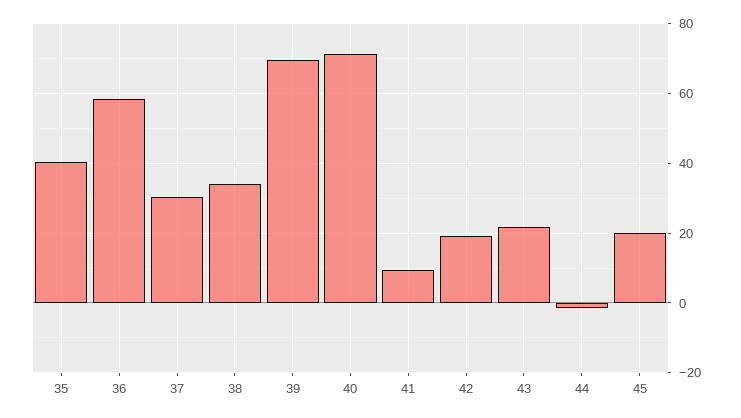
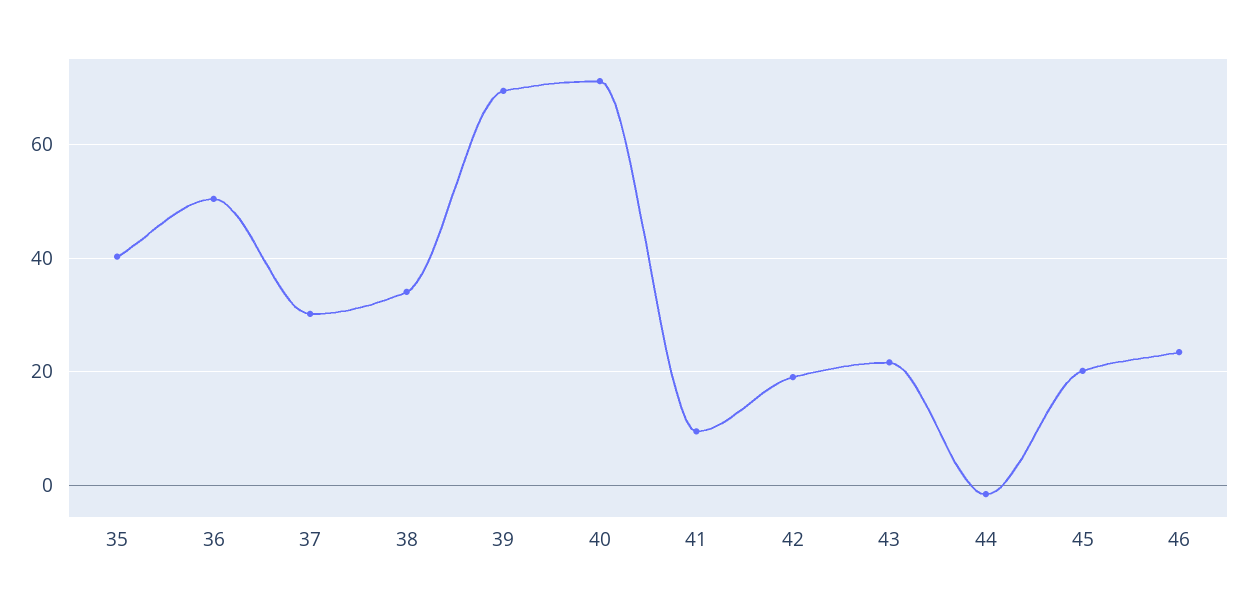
  {
    "35": 40,
-   "36": 58,
+   "36": 50,
    "37": 30,
    "38": 34,
    "39": 70,
    "40": 72,
    "41": 10,
    "42": 20,
    "43": 22,
    "44": -2,
-   "45": 20
+   "45": 20,
+   "46": 24
  }

